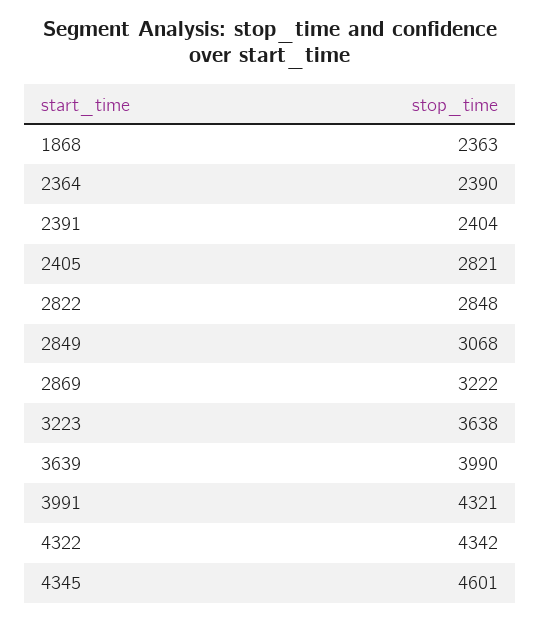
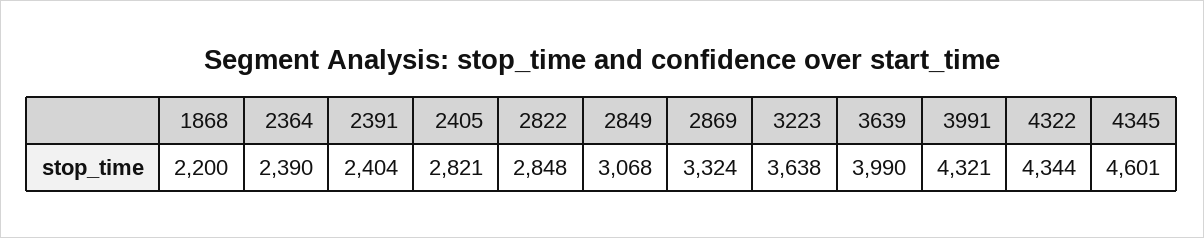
  {
-   "1868": 2363,
+   "1868": 2200,
    "2364": 2390,
    "2391": 2404,
    "2405": 2821,
    "2822": 2848,
    "2849": 3068,
-   "2869": 3222,
+   "2869": 3324,
    "3223": 3638,
    "3639": 3990,
    "3991": 4321,
-   "4322": 4342,
+   "4322": 4344,
    "4345": 4601
  }

